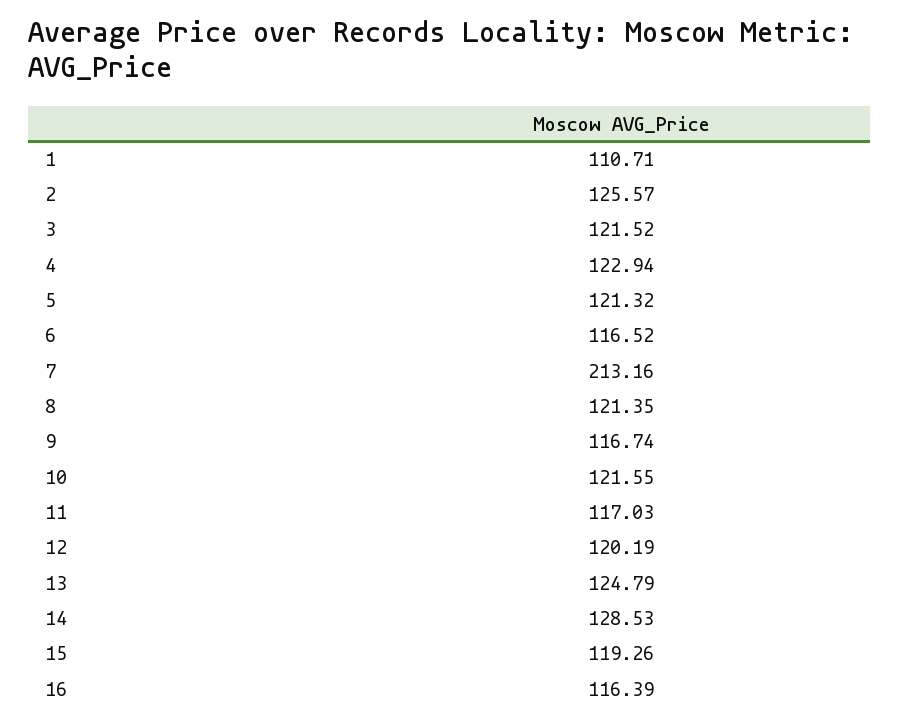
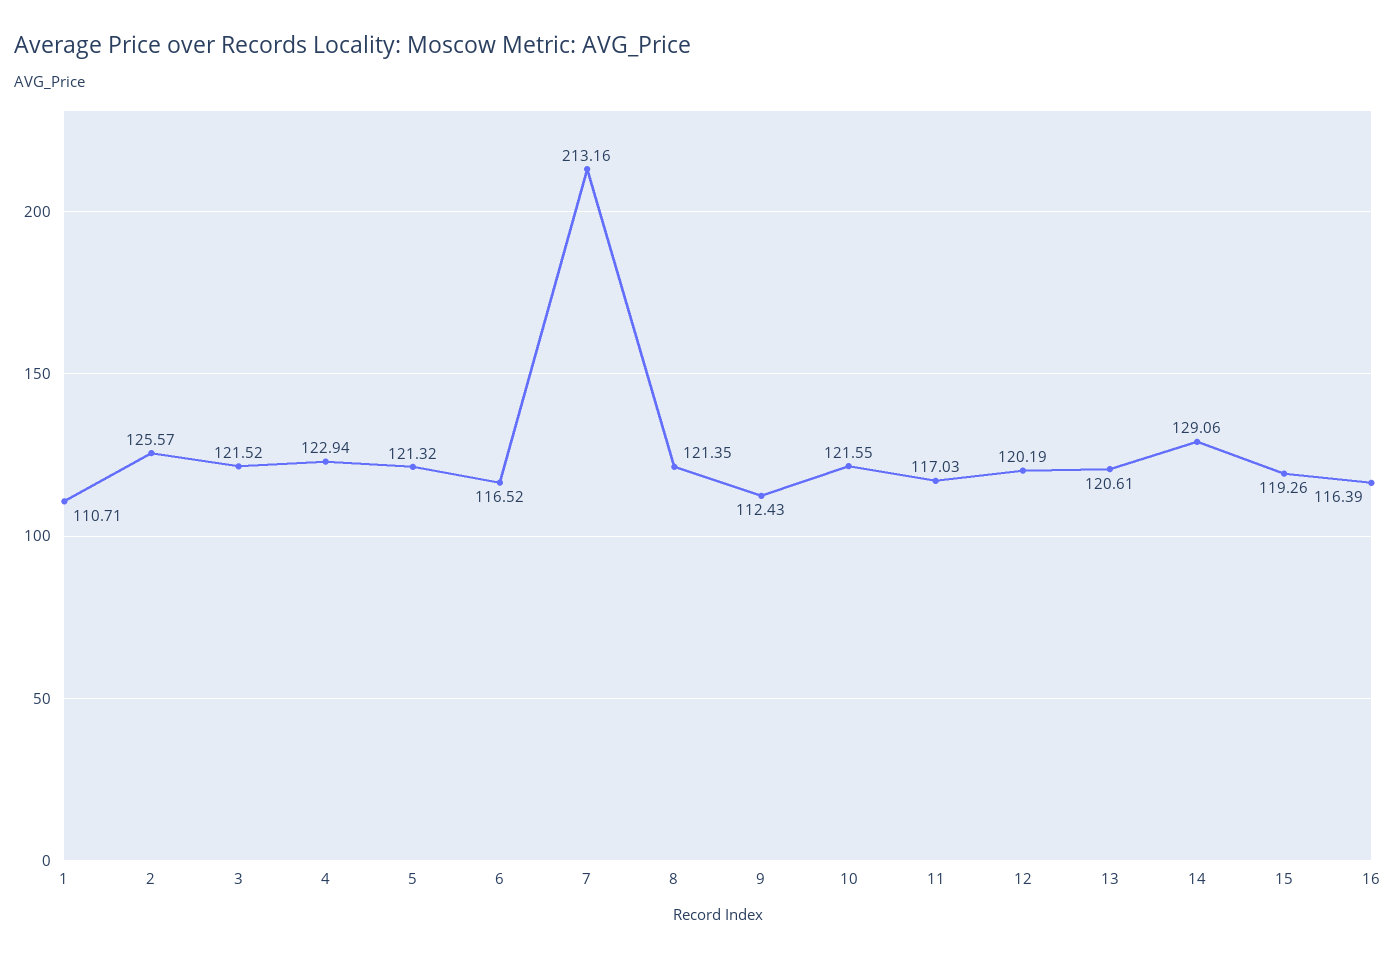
  {
    "1": 110.71,
    "2": 125.57,
    "3": 121.52,
    "4": 122.94,
    "5": 121.32,
    "6": 116.52,
    "7": 213.16,
    "8": 121.35,
-   "9": 116.74,
+   "9": 112.43,
    "10": 121.55,
    "11": 117.03,
    "12": 120.19,
-   "13": 124.79,
+   "13": 120.61,
-   "14": 128.53,
+   "14": 129.06,
    "15": 119.26,
    "16": 116.39
  }

